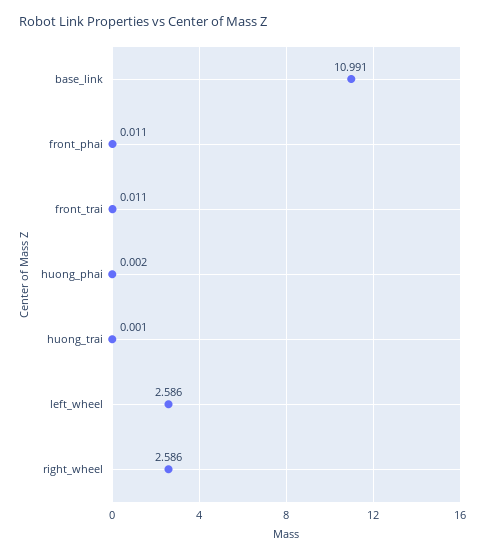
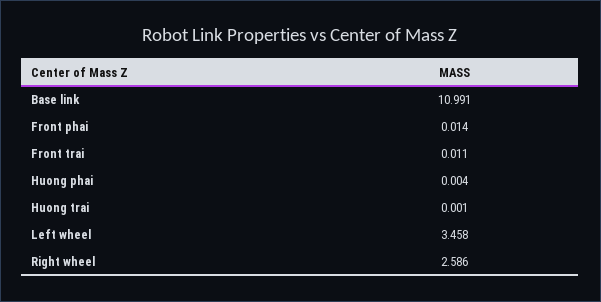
  {
    "base_link": 10.991,
-   "front_phai": 0.011,
+   "front_phai": 0.014,
    "front_trai": 0.011,
-   "huong_phai": 0.002,
+   "huong_phai": 0.004,
    "huong_trai": 0.001,
-   "left_wheel": 2.586,
+   "left_wheel": 3.458,
    "right_wheel": 2.586
  }

